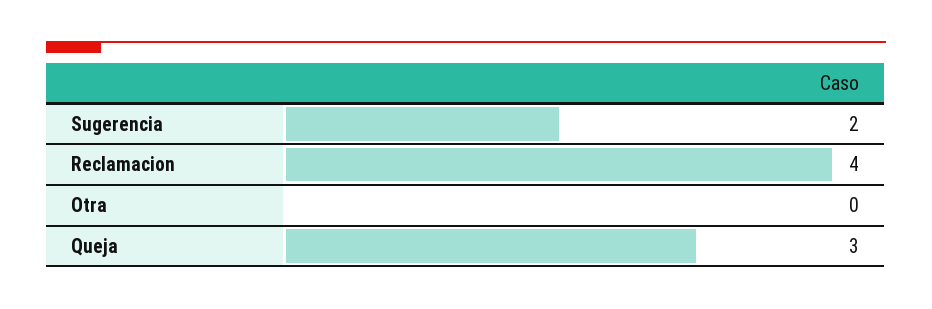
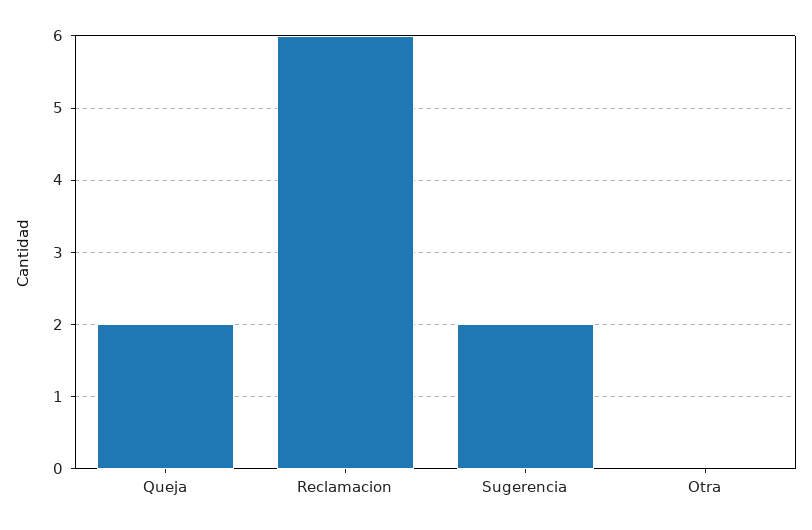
  {
    "Sugerencia": 2,
-   "Reclamacion": 4,
+   "Reclamacion": 6,
    "Otra": 0,
-   "Queja": 3
+   "Queja": 2
  }

